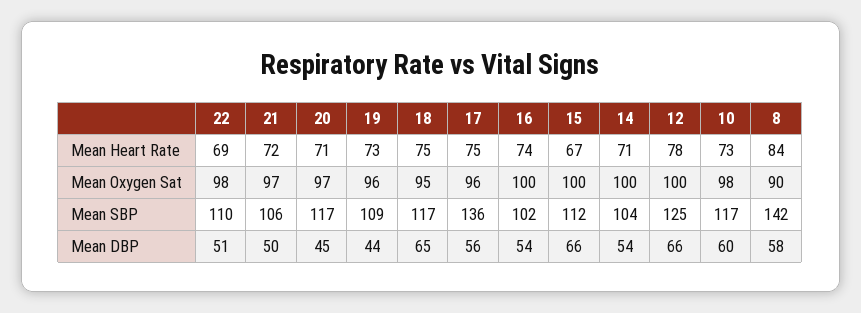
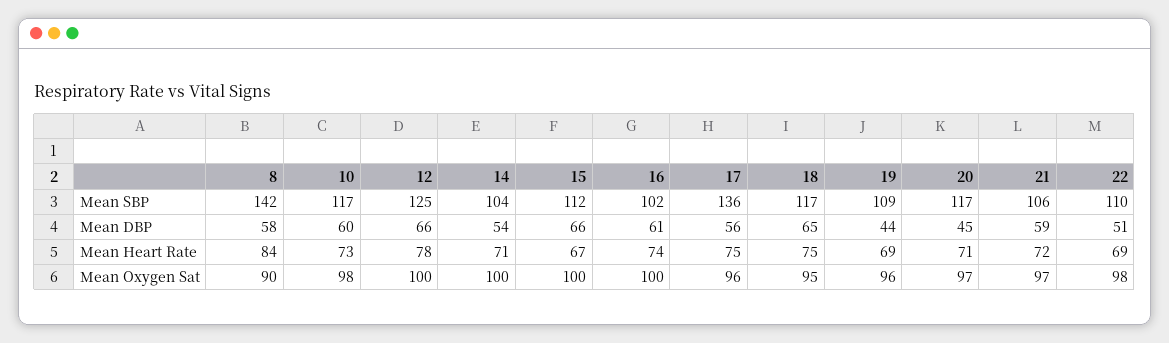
  {
    "22": {
      "Mean Heart Rate": 69,
      "Mean Oxygen Sat": 98,
      "Mean SBP": 110,
      "Mean DBP": 51
    },
    "21": {
      "Mean Heart Rate": 72,
      "Mean Oxygen Sat": 97,
      "Mean SBP": 106,
-     "Mean DBP": 50
+     "Mean DBP": 59
    },
    "20": {
      "Mean Heart Rate": 71,
      "Mean Oxygen Sat": 97,
      "Mean SBP": 117,
      "Mean DBP": 45
    },
    "19": {
-     "Mean Heart Rate": 73,
+     "Mean Heart Rate": 69,
      "Mean Oxygen Sat": 96,
      "Mean SBP": 109,
      "Mean DBP": 44
    },
    "18": {
      "Mean Heart Rate": 75,
      "Mean Oxygen Sat": 95,
      "Mean SBP": 117,
      "Mean DBP": 65
    },
    "17": {
      "Mean Heart Rate": 75,
      "Mean Oxygen Sat": 96,
      "Mean SBP": 136,
      "Mean DBP": 56
    },
    "16": {
      "Mean Heart Rate": 74,
      "Mean Oxygen Sat": 100,
      "Mean SBP": 102,
-     "Mean DBP": 54
+     "Mean DBP": 61
    },
    "15": {
      "Mean Heart Rate": 67,
      "Mean Oxygen Sat": 100,
      "Mean SBP": 112,
      "Mean DBP": 66
    },
    "14": {
      "Mean Heart Rate": 71,
      "Mean Oxygen Sat": 100,
      "Mean SBP": 104,
      "Mean DBP": 54
    },
    "12": {
      "Mean Heart Rate": 78,
      "Mean Oxygen Sat": 100,
      "Mean SBP": 125,
      "Mean DBP": 66
    },
    "10": {
      "Mean Heart Rate": 73,
      "Mean Oxygen Sat": 98,
      "Mean SBP": 117,
      "Mean DBP": 60
    },
    "8": {
      "Mean Heart Rate": 84,
      "Mean Oxygen Sat": 90,
      "Mean SBP": 142,
      "Mean DBP": 58
    }
  }

